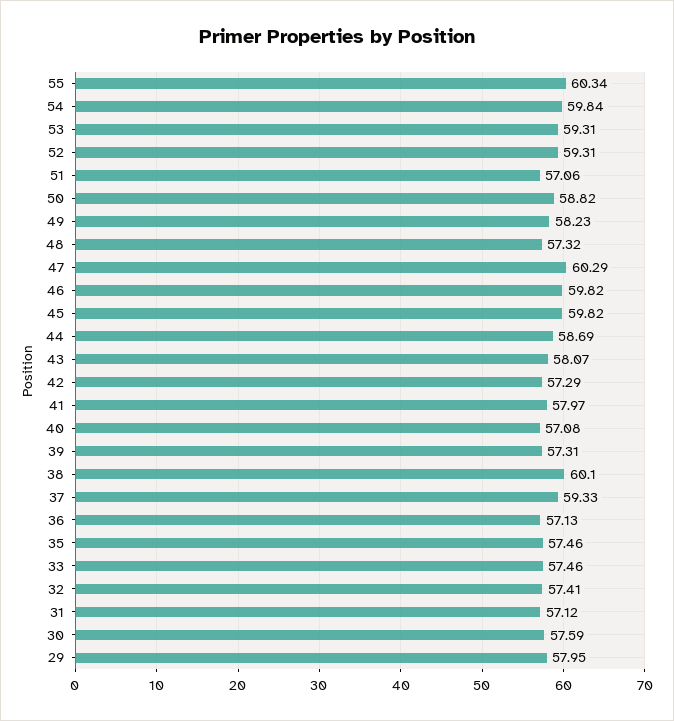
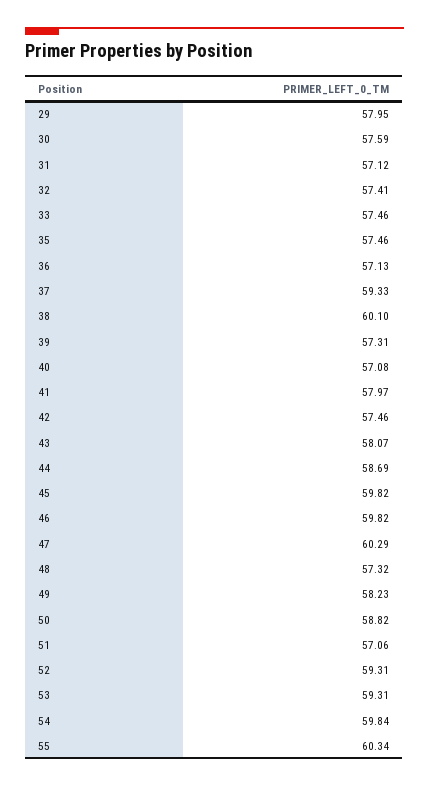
  {
    "55": 60.34,
    "54": 59.84,
    "53": 59.31,
    "52": 59.31,
    "51": 57.06,
    "50": 58.82,
    "49": 58.23,
    "48": 57.32,
    "47": 60.29,
    "46": 59.82,
    "45": 59.82,
    "44": 58.69,
    "43": 58.07,
-   "42": 57.29,
+   "42": 57.46,
    "41": 57.97,
    "40": 57.08,
    "39": 57.31,
    "38": 60.1,
    "37": 59.33,
    "36": 57.13,
    "35": 57.46,
    "33": 57.46,
    "32": 57.41,
    "31": 57.12,
    "30": 57.59,
    "29": 57.95
  }

